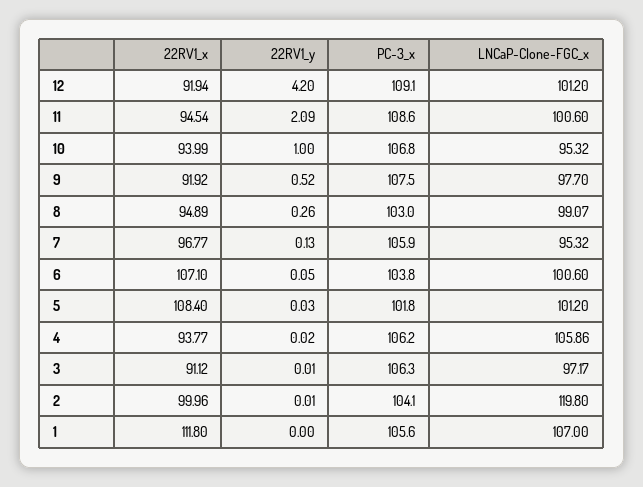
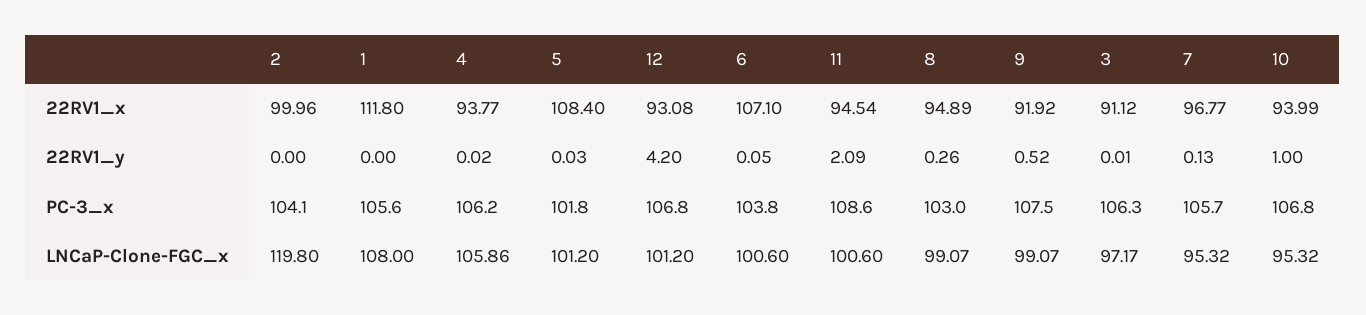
  {
    "22RV1_x": {
-     "12": 91.94,
+     "12": 93.08,
      "11": 94.54,
      "10": 93.99,
      "9": 91.92,
      "8": 94.89,
      "7": 96.77,
      "6": 107.1,
      "5": 108.4,
      "4": 93.77,
      "3": 91.12,
      "2": 99.96,
      "1": 111.8
    },
    "22RV1_y": {
      "12": 4.2,
      "11": 2.09,
      "10": 1,
      "9": 0.52,
      "8": 0.26,
      "7": 0.13,
      "6": 0.05,
      "5": 0.03,
      "4": 0.02,
      "3": 0.01,
-     "2": 0.01,
+     "2": 0,
      "1": 0
    },
    "PC-3_x": {
-     "12": 109.1,
+     "12": 106.8,
      "11": 108.6,
      "10": 106.8,
      "9": 107.5,
      "8": 103,
-     "7": 105.9,
+     "7": 105.7,
      "6": 103.8,
      "5": 101.8,
      "4": 106.2,
      "3": 106.3,
      "2": 104.1,
      "1": 105.6
    },
    "LNCaP-Clone-FGC_x": {
      "12": 101.2,
      "11": 100.6,
      "10": 95.32,
-     "9": 97.7,
+     "9": 99.07,
      "8": 99.07,
      "7": 95.32,
      "6": 100.6,
      "5": 101.2,
      "4": 105.86,
      "3": 97.17,
      "2": 119.8,
-     "1": 107
+     "1": 108
    }
  }

